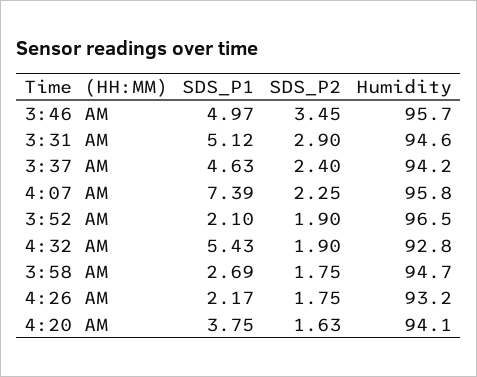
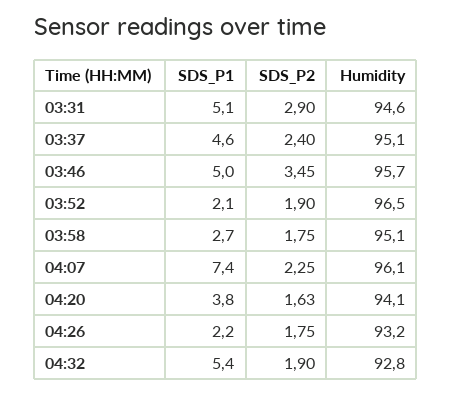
  {
    "SDS_P1": {
      "3:46 AM": 4.97,
      "3:31 AM": 5.12,
      "3:37 AM": 4.63,
      "4:07 AM": 7.39,
      "3:52 AM": 2.1,
      "4:32 AM": 5.43,
      "3:58 AM": 2.69,
      "4:26 AM": 2.17,
      "4:20 AM": 3.75
    },
    "SDS_P2": {
      "3:46 AM": 3.45,
      "3:31 AM": 2.9,
      "3:37 AM": 2.4,
      "4:07 AM": 2.25,
      "3:52 AM": 1.9,
      "4:32 AM": 1.9,
      "3:58 AM": 1.75,
      "4:26 AM": 1.75,
      "4:20 AM": 1.63
    },
    "Humidity": {
      "3:46 AM": 95.7,
      "3:31 AM": 94.6,
-     "3:37 AM": 94.2,
+     "3:37 AM": 95.1,
-     "4:07 AM": 95.8,
+     "4:07 AM": 96.1,
      "3:52 AM": 96.5,
      "4:32 AM": 92.8,
-     "3:58 AM": 94.7,
+     "3:58 AM": 95.1,
      "4:26 AM": 93.2,
      "4:20 AM": 94.1
    }
  }

